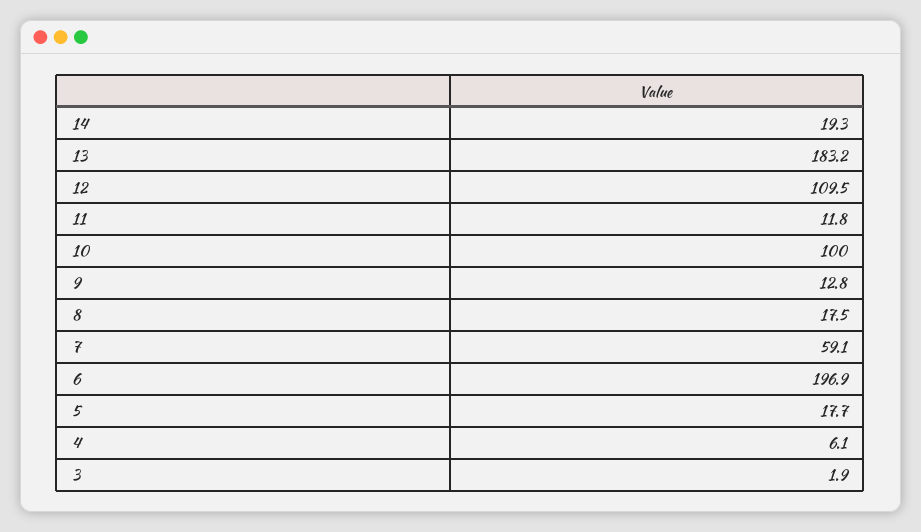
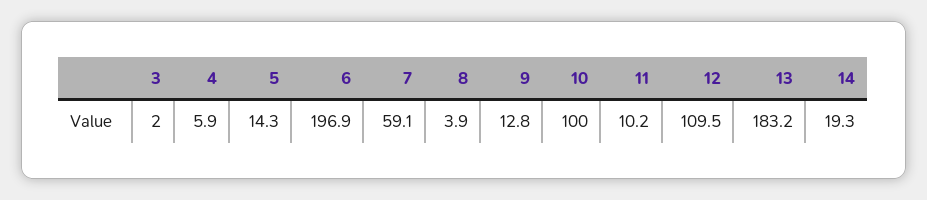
  {
    "14": 19.3,
    "13": 183.2,
    "12": 109.5,
-   "11": 11.8,
+   "11": 10.2,
    "10": 100,
    "9": 12.8,
-   "8": 17.5,
+   "8": 3.9,
    "7": 59.1,
    "6": 196.9,
-   "5": 17.7,
+   "5": 14.3,
-   "4": 6.1,
+   "4": 5.9,
-   "3": 1.9
+   "3": 2
  }

